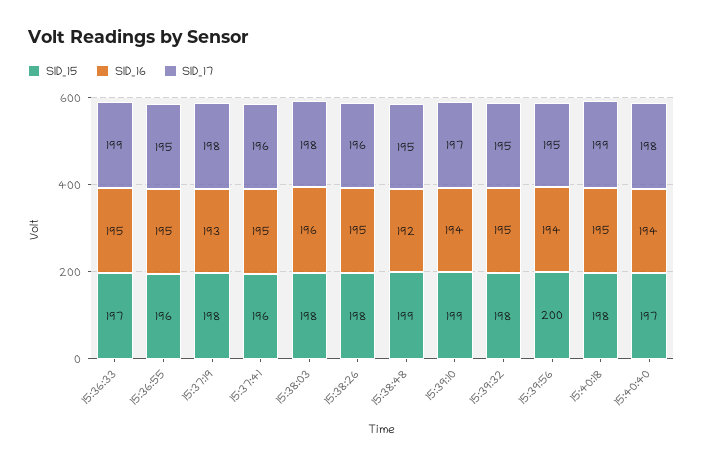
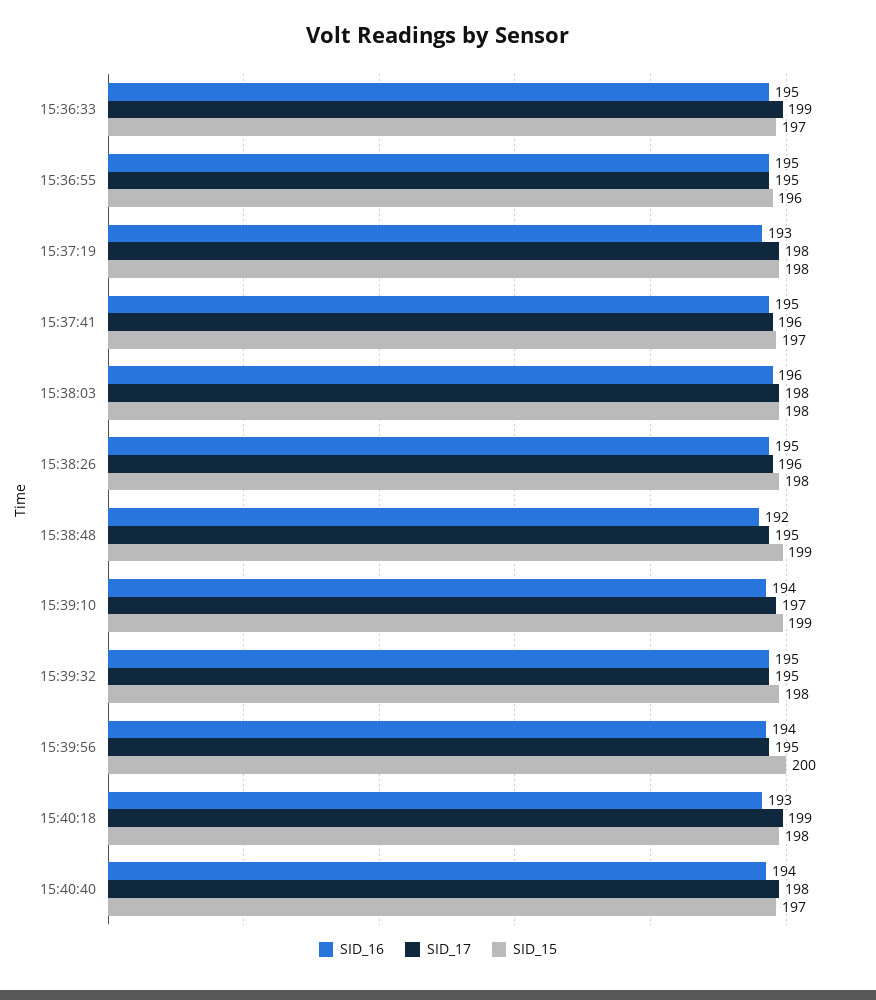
  {
    "SID_15": {
      "15:36:33": 197,
      "15:36:55": 196,
      "15:37:19": 198,
-     "15:37:41": 196,
+     "15:37:41": 197,
      "15:38:03": 198,
      "15:38:26": 198,
      "15:38:48": 199,
      "15:39:10": 199,
      "15:39:32": 198,
      "15:39:56": 200,
      "15:40:18": 198,
      "15:40:40": 197
    },
    "SID_16": {
      "15:36:33": 195,
      "15:36:55": 195,
      "15:37:19": 193,
      "15:37:41": 195,
      "15:38:03": 196,
      "15:38:26": 195,
      "15:38:48": 192,
      "15:39:10": 194,
      "15:39:32": 195,
      "15:39:56": 194,
-     "15:40:18": 195,
+     "15:40:18": 193,
      "15:40:40": 194
    },
    "SID_17": {
      "15:36:33": 199,
      "15:36:55": 195,
      "15:37:19": 198,
      "15:37:41": 196,
      "15:38:03": 198,
      "15:38:26": 196,
      "15:38:48": 195,
      "15:39:10": 197,
      "15:39:32": 195,
      "15:39:56": 195,
      "15:40:18": 199,
      "15:40:40": 198
    }
  }

